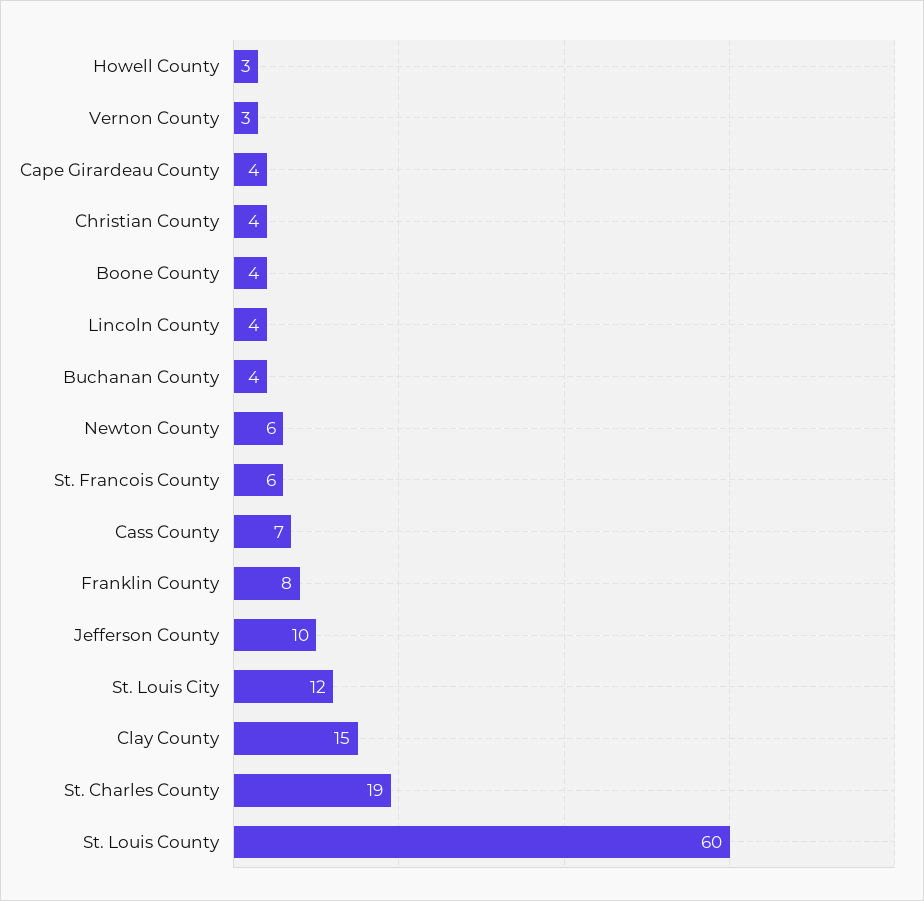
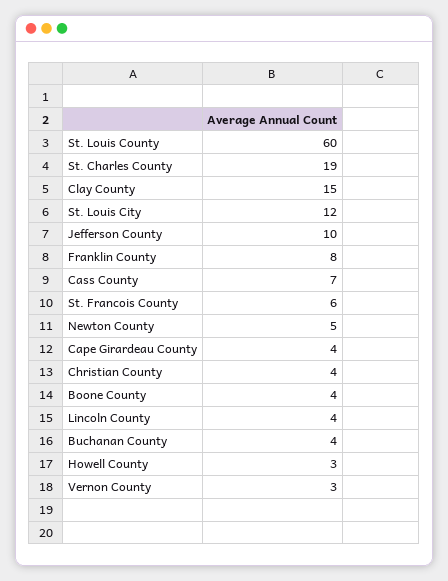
  {
    "Howell County": 3,
    "Vernon County": 3,
    "Cape Girardeau County": 4,
    "Christian County": 4,
    "Boone County": 4,
    "Lincoln County": 4,
    "Buchanan County": 4,
-   "Newton County": 6,
+   "Newton County": 5,
    "St. Francois County": 6,
    "Cass County": 7,
    "Franklin County": 8,
    "Jefferson County": 10,
    "St. Louis City": 12,
    "Clay County": 15,
    "St. Charles County": 19,
    "St. Louis County": 60
  }

